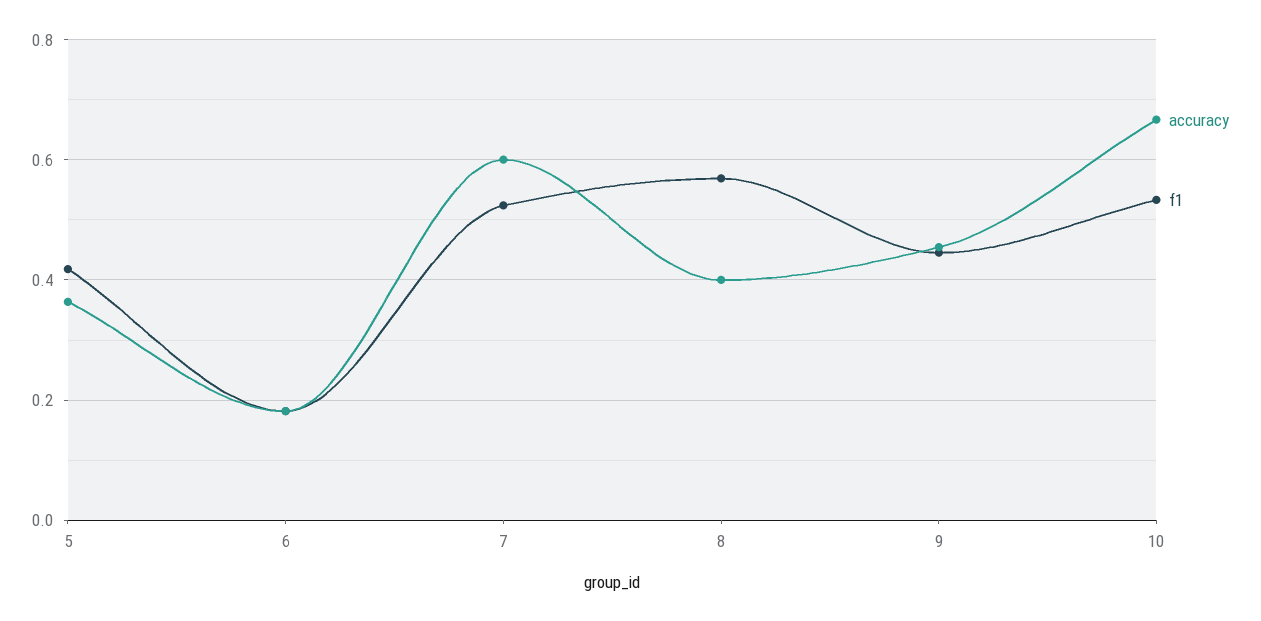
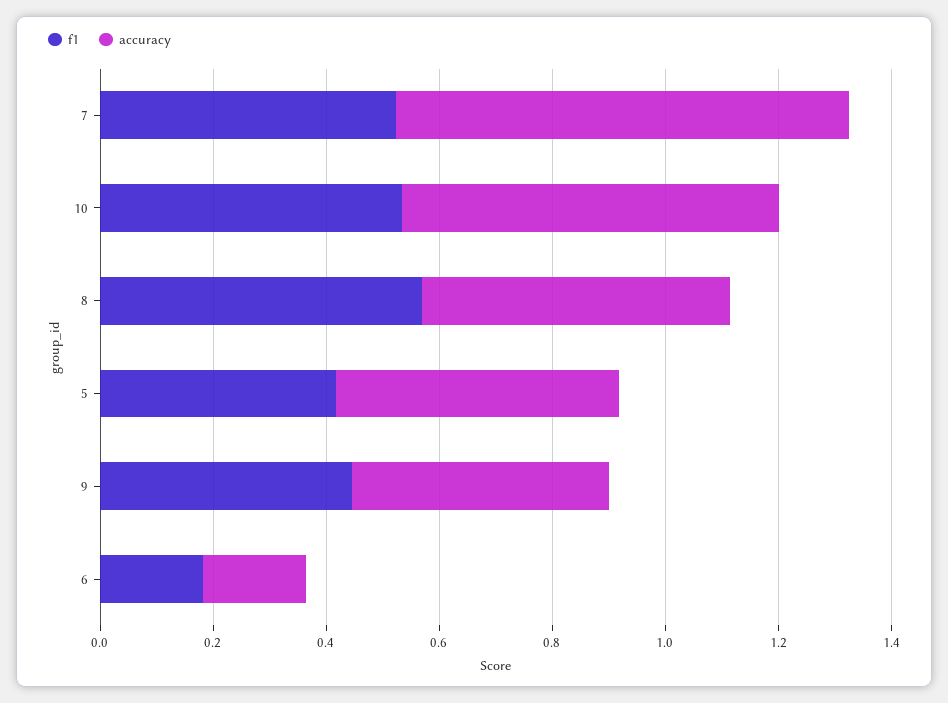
  {
    "accuracy": {
-     "5": 0.36,
+     "5": 0.5,
      "6": 0.18,
-     "7": 0.6,
+     "7": 0.8,
-     "8": 0.4,
+     "8": 0.55,
      "9": 0.46,
      "10": 0.66
    },
    "f1": {
      "5": 0.42,
      "6": 0.18,
      "7": 0.52,
      "8": 0.56,
      "9": 0.44,
      "10": 0.54
    }
  }

